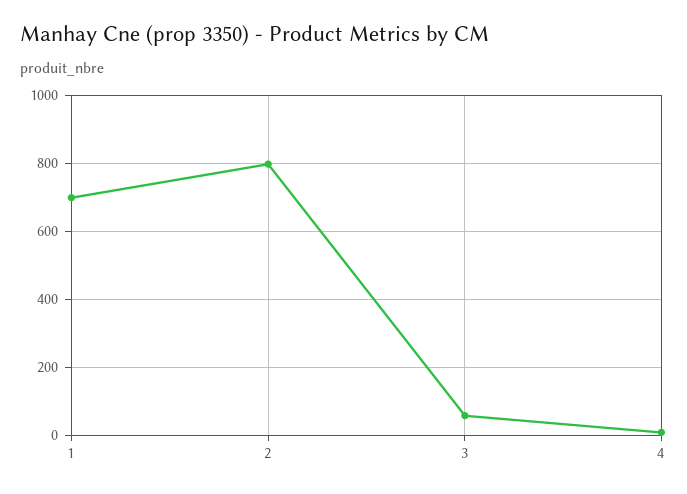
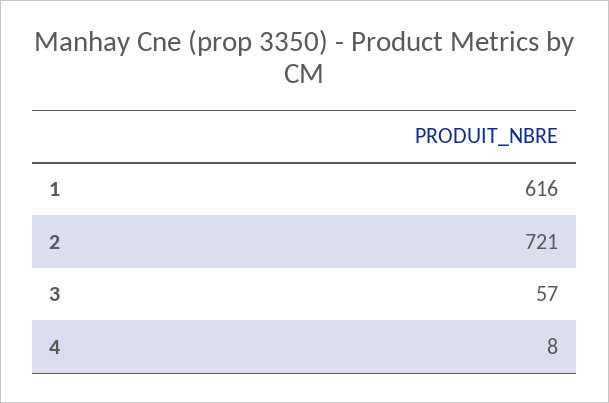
  {
-   "1": 700,
+   "1": 616,
-   "2": 800,
+   "2": 721,
    "3": 57,
    "4": 8
  }

